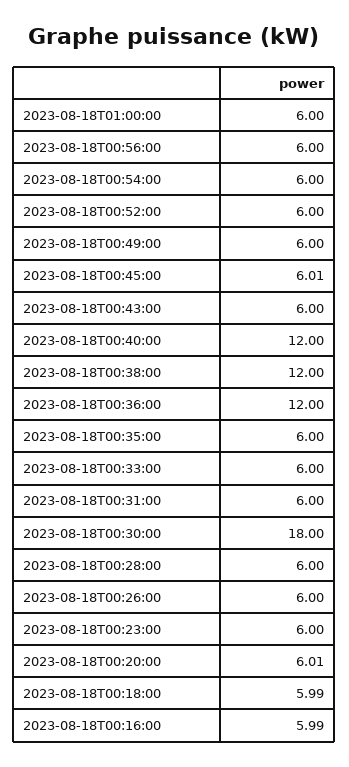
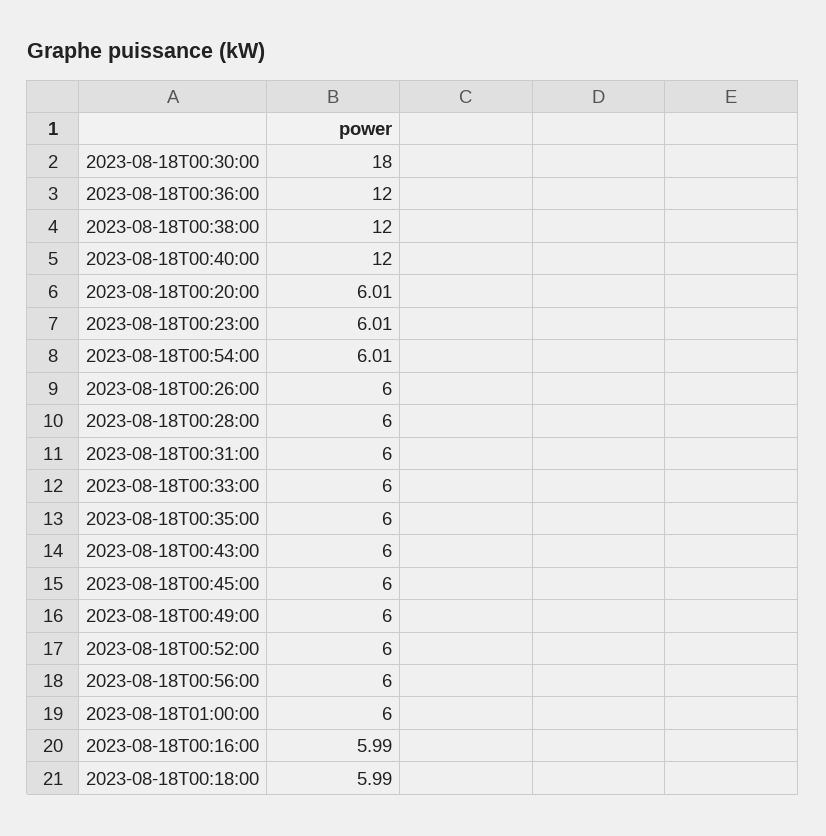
  {
    "2023-08-18T01:00:00": 6,
    "2023-08-18T00:56:00": 6,
-   "2023-08-18T00:54:00": 6,
+   "2023-08-18T00:54:00": 6.01,
    "2023-08-18T00:52:00": 6,
    "2023-08-18T00:49:00": 6,
-   "2023-08-18T00:45:00": 6.01,
+   "2023-08-18T00:45:00": 6,
    "2023-08-18T00:43:00": 6,
    "2023-08-18T00:40:00": 12,
    "2023-08-18T00:38:00": 12,
    "2023-08-18T00:36:00": 12,
    "2023-08-18T00:35:00": 6,
    "2023-08-18T00:33:00": 6,
    "2023-08-18T00:31:00": 6,
    "2023-08-18T00:30:00": 18,
    "2023-08-18T00:28:00": 6,
    "2023-08-18T00:26:00": 6,
-   "2023-08-18T00:23:00": 6,
+   "2023-08-18T00:23:00": 6.01,
    "2023-08-18T00:20:00": 6.01,
    "2023-08-18T00:18:00": 5.99,
    "2023-08-18T00:16:00": 5.99
  }

